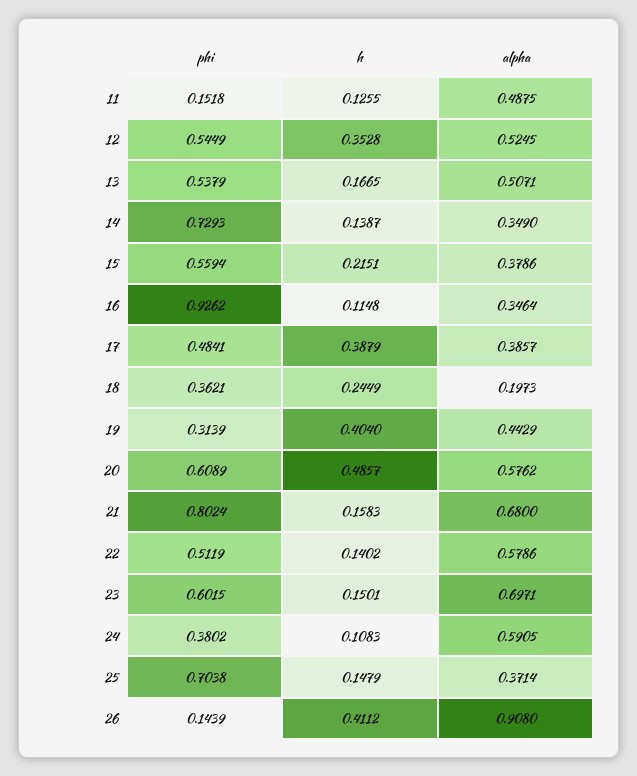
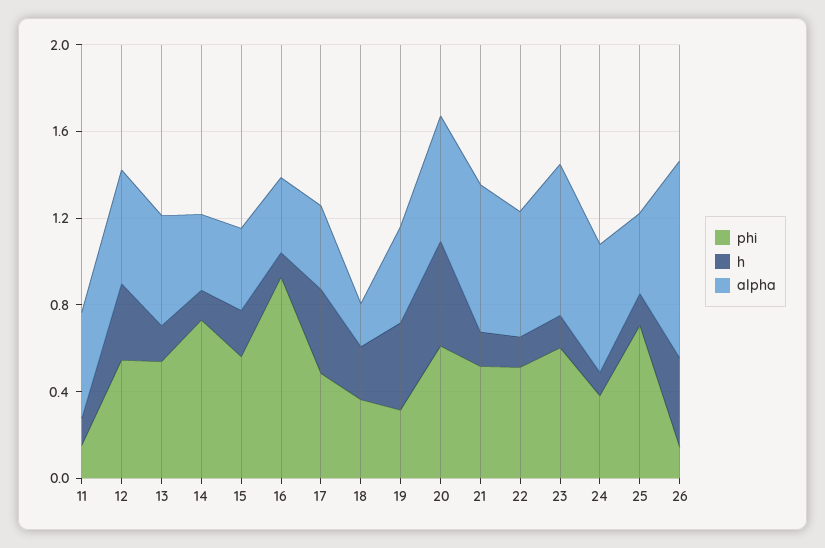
  {
    "phi": {
      "11": 0.1518,
      "12": 0.5449,
      "13": 0.5379,
      "14": 0.7293,
      "15": 0.5594,
      "16": 0.9262,
      "17": 0.4841,
      "18": 0.3621,
      "19": 0.3139,
      "20": 0.6089,
-     "21": 0.8024,
+     "21": 0.5,
      "22": 0.5119,
      "23": 0.6015,
      "24": 0.3802,
      "25": 0.7038,
      "26": 0.1439
    },
    "h": {
      "11": 0.1255,
      "12": 0.3528,
      "13": 0.1665,
      "14": 0.1387,
      "15": 0.2151,
      "16": 0.1148,
      "17": 0.3879,
      "18": 0.2449,
      "19": 0.404,
      "20": 0.4857,
      "21": 0.1583,
      "22": 0.1402,
      "23": 0.1501,
      "24": 0.1083,
      "25": 0.1479,
      "26": 0.4112
    },
    "alpha": {
      "11": 0.4875,
      "12": 0.5245,
      "13": 0.5071,
      "14": 0.349,
      "15": 0.3786,
      "16": 0.3464,
      "17": 0.3857,
      "18": 0.1973,
      "19": 0.4429,
      "20": 0.5762,
      "21": 0.68,
      "22": 0.5786,
      "23": 0.6971,
      "24": 0.5905,
      "25": 0.3714,
      "26": 0.908
    }
  }

